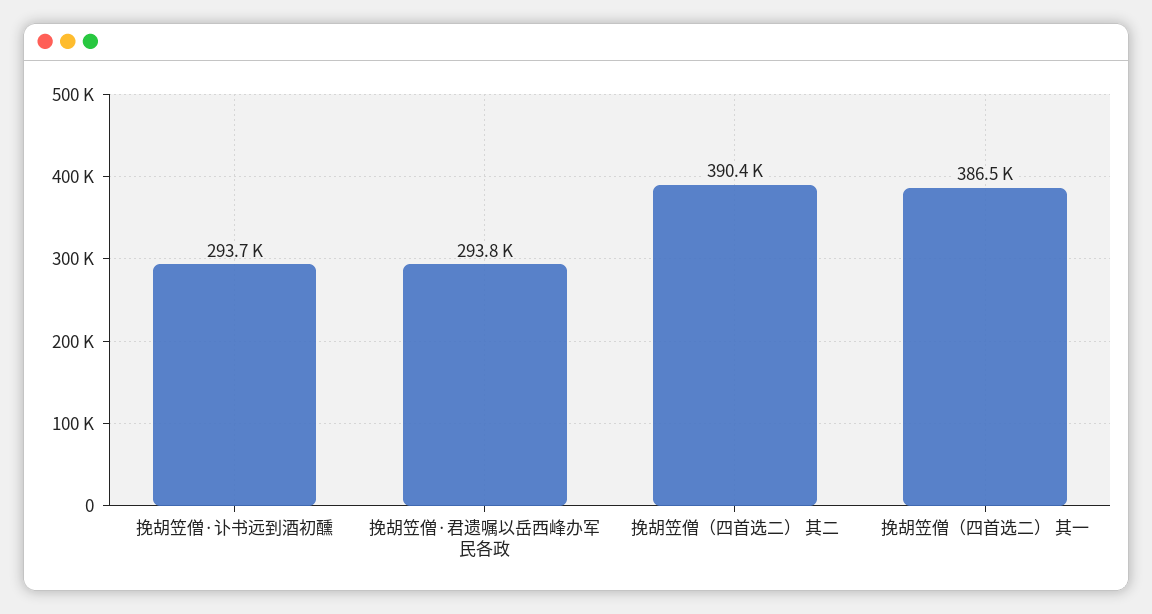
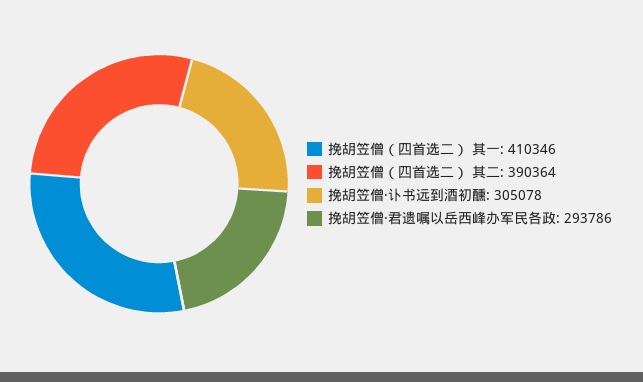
  {
-   "挽胡笠僧·讣书远到酒初醺": 293700,
+   "挽胡笠僧·讣书远到酒初醺": 305078,
    "挽胡笠僧·君遗嘱以岳西峰办军民各政": 293786,
    "挽胡笠僧（四首选二） 其二": 390364,
-   "挽胡笠僧（四首选二） 其一": 386500
+   "挽胡笠僧（四首选二） 其一": 410346
  }

